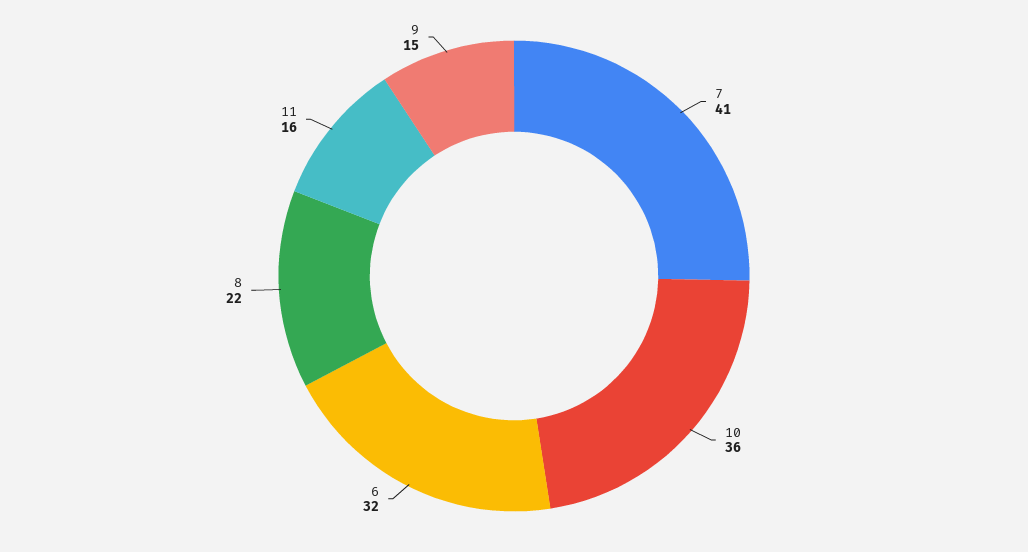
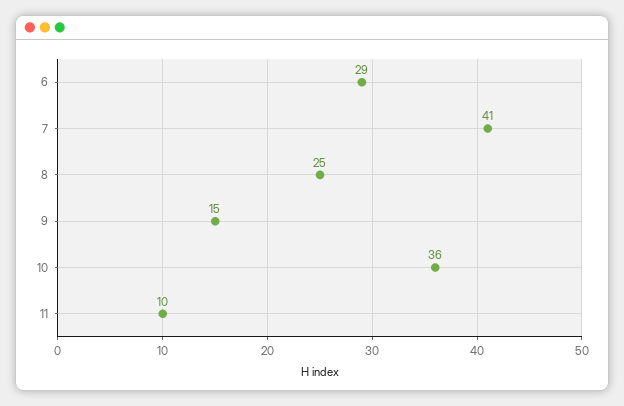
  {
    "7": 41,
    "10": 36,
-   "6": 32,
+   "6": 29,
-   "8": 22,
+   "8": 25,
-   "11": 16,
+   "11": 10,
    "9": 15
  }

